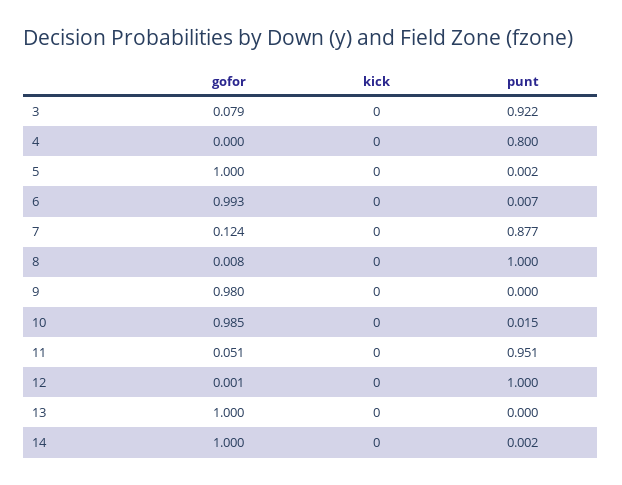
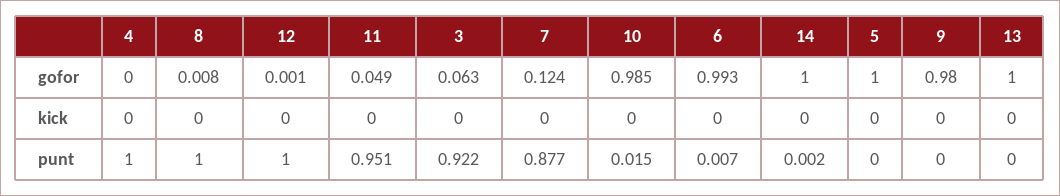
  {
    "gofor": {
-     "3": 0.079,
+     "3": 0.063,
      "4": 0,
      "5": 1,
      "6": 0.993,
      "7": 0.124,
      "8": 0.008,
      "9": 0.98,
      "10": 0.985,
-     "11": 0.051,
+     "11": 0.049,
      "12": 0.001,
      "13": 1,
      "14": 1
    },
    "kick": {
      "3": 0,
      "4": 0,
      "5": 0,
      "6": 0,
      "7": 0,
      "8": 0,
      "9": 0,
      "10": 0,
      "11": 0,
      "12": 0,
      "13": 0,
      "14": 0
    },
    "punt": {
      "3": 0.922,
-     "4": 0.8,
+     "4": 1,
-     "5": 0.002,
+     "5": 0,
      "6": 0.007,
      "7": 0.877,
      "8": 1,
      "9": 0,
      "10": 0.015,
      "11": 0.951,
      "12": 1,
      "13": 0,
      "14": 0.002
    }
  }

